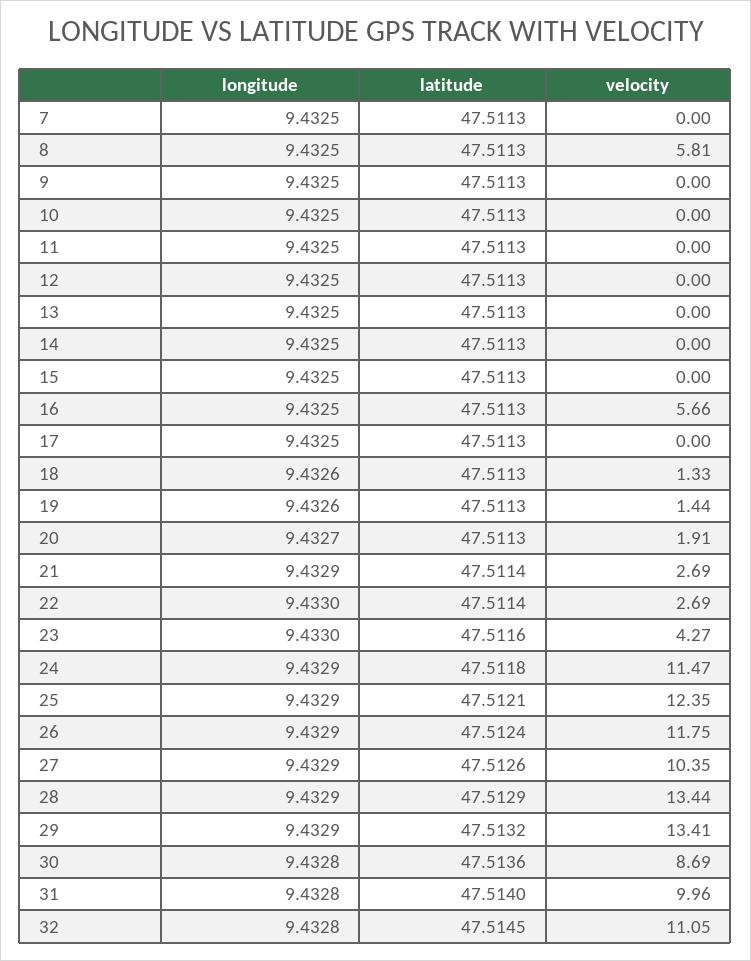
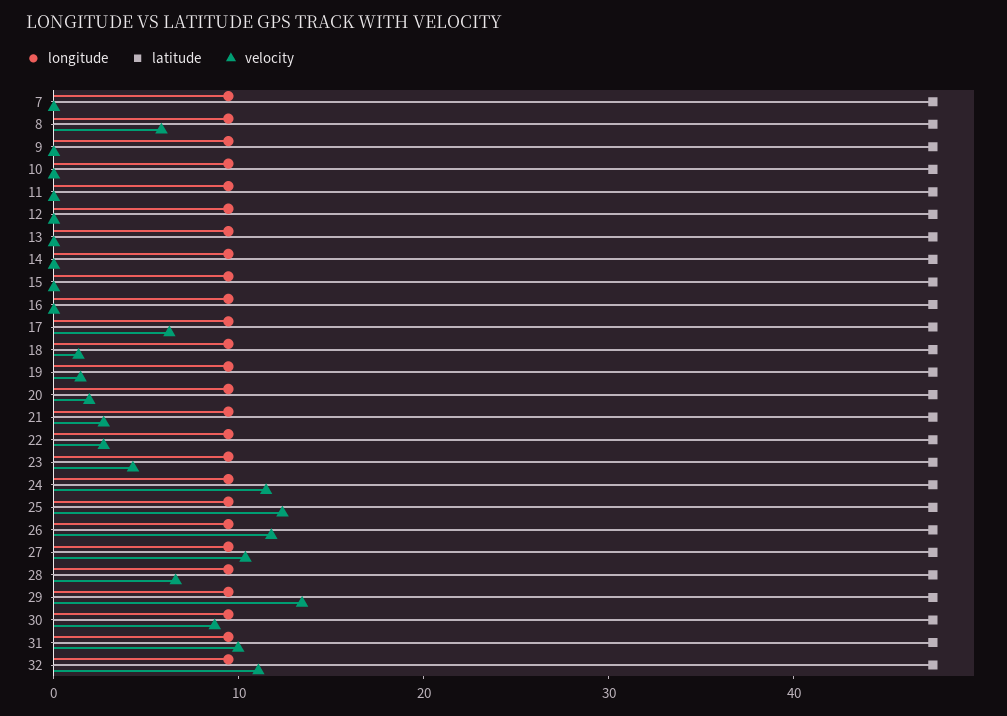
  {
    "longitude": {
      "7": 9.4325,
      "8": 9.4325,
      "9": 9.4325,
      "10": 9.4325,
      "11": 9.4325,
      "12": 9.4325,
      "13": 9.4325,
      "14": 9.4325,
      "15": 9.4325,
      "16": 9.4325,
      "17": 9.4325,
      "18": 9.4326,
      "19": 9.4326,
      "20": 9.4327,
      "21": 9.4329,
      "22": 9.433,
      "23": 9.433,
      "24": 9.4329,
      "25": 9.4329,
      "26": 9.4329,
      "27": 9.4329,
      "28": 9.4329,
      "29": 9.4329,
      "30": 9.4328,
      "31": 9.4328,
      "32": 9.4328
    },
    "latitude": {
      "7": 47.5113,
      "8": 47.5113,
      "9": 47.5113,
      "10": 47.5113,
      "11": 47.5113,
      "12": 47.5113,
      "13": 47.5113,
      "14": 47.5113,
      "15": 47.5113,
      "16": 47.5113,
      "17": 47.5113,
      "18": 47.5113,
      "19": 47.5113,
      "20": 47.5113,
      "21": 47.5114,
      "22": 47.5114,
      "23": 47.5116,
      "24": 47.5118,
      "25": 47.5121,
      "26": 47.5124,
      "27": 47.5126,
      "28": 47.5129,
      "29": 47.5132,
      "30": 47.5136,
      "31": 47.514,
      "32": 47.5145
    },
    "velocity": {
      "7": 0,
      "8": 5.81,
      "9": 0,
      "10": 0,
      "11": 0,
      "12": 0,
      "13": 0,
      "14": 0,
      "15": 0,
-     "16": 5.66,
+     "16": 0,
-     "17": 0,
+     "17": 6,
      "18": 1.33,
      "19": 1.44,
      "20": 1.91,
      "21": 2.69,
      "22": 2.69,
      "23": 4.27,
      "24": 11.47,
      "25": 12.35,
      "26": 11.75,
      "27": 10.35,
-     "28": 13.44,
+     "28": 6,
      "29": 13.41,
      "30": 8.69,
      "31": 9.96,
      "32": 11.05
    }
  }

